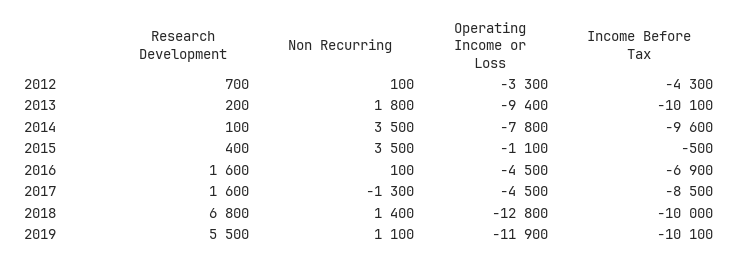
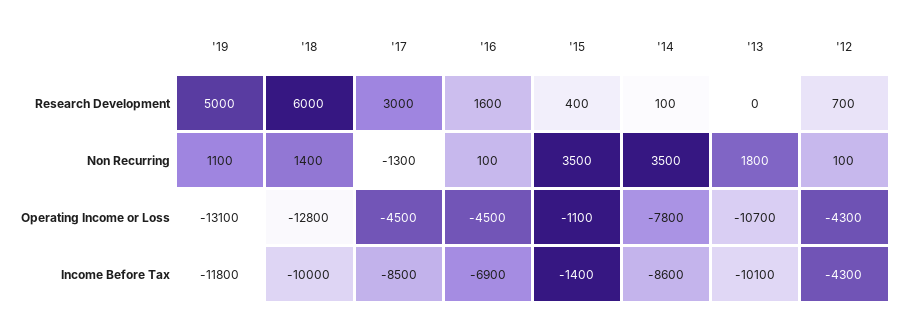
  {
    "Research Development": {
      "2012": 700,
-     "2013": 200,
+     "2013": 0,
      "2014": 100,
      "2015": 400,
      "2016": 1600,
-     "2017": 1600,
+     "2017": 3000,
-     "2018": 6800,
+     "2018": 6000,
-     "2019": 5500
+     "2019": 5000
    },
    "Non Recurring": {
      "2012": 100,
      "2013": 1800,
      "2014": 3500,
      "2015": 3500,
      "2016": 100,
      "2017": -1300,
      "2018": 1400,
      "2019": 1100
    },
    "Operating Income or Loss": {
-     "2012": -3300,
+     "2012": -4300,
-     "2013": -9400,
+     "2013": -10700,
      "2014": -7800,
      "2015": -1100,
      "2016": -4500,
      "2017": -4500,
      "2018": -12800,
-     "2019": -11900
+     "2019": -13100
    },
    "Income Before Tax": {
      "2012": -4300,
      "2013": -10100,
-     "2014": -9600,
+     "2014": -8600,
-     "2015": -500,
+     "2015": -1400,
      "2016": -6900,
      "2017": -8500,
      "2018": -10000,
-     "2019": -10100
+     "2019": -11800
    }
  }

